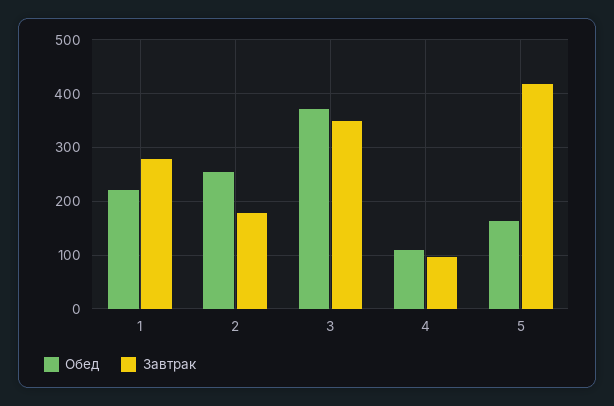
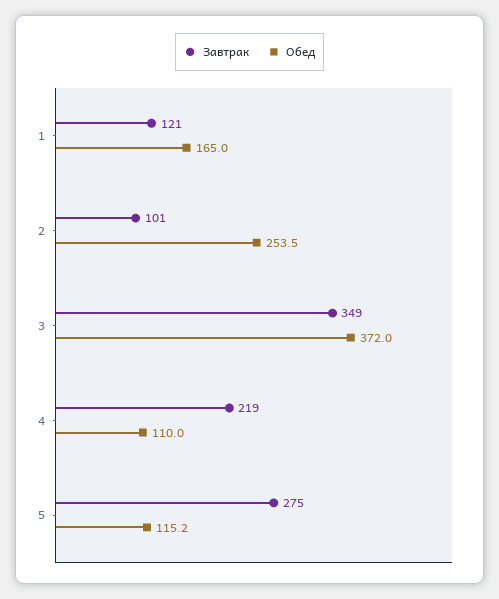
  {
    "Обед": {
-     "1": 220,
+     "1": 165,
      "2": 253.5,
      "3": 372,
      "4": 110,
-     "5": 160
+     "5": 115.2
    },
    "Завтрак": {
-     "1": 280,
+     "1": 121,
-     "2": 180,
+     "2": 101,
      "3": 349,
-     "4": 100,
+     "4": 219,
-     "5": 420
+     "5": 275
    }
  }

